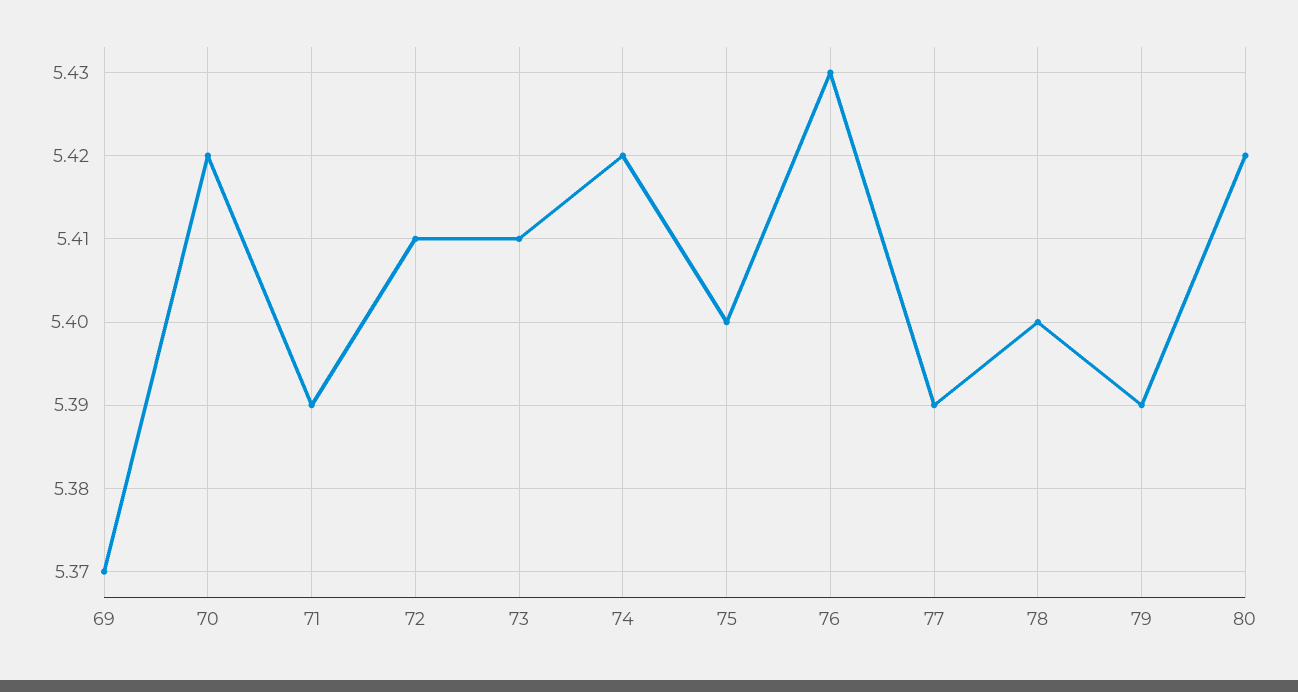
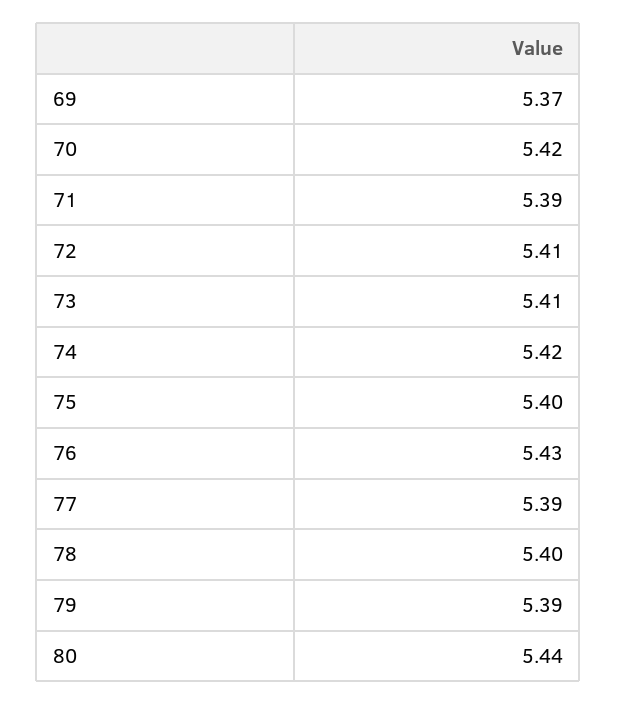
  {
    "69": 5.37,
    "70": 5.42,
    "71": 5.39,
    "72": 5.41,
    "73": 5.41,
    "74": 5.42,
    "75": 5.4,
    "76": 5.43,
    "77": 5.39,
    "78": 5.4,
    "79": 5.39,
-   "80": 5.42
+   "80": 5.44
  }

